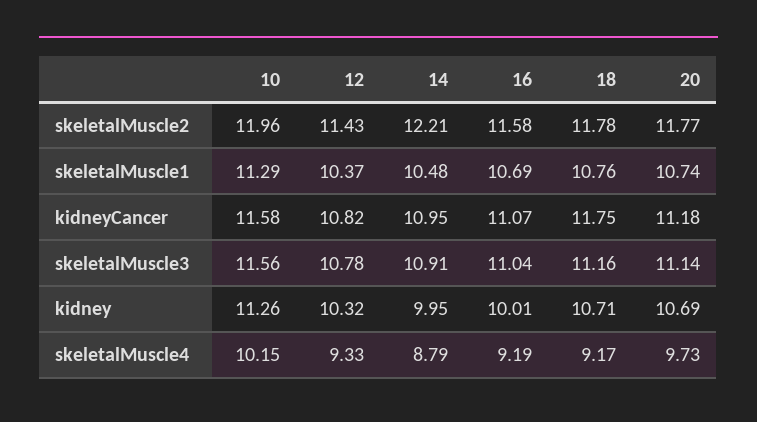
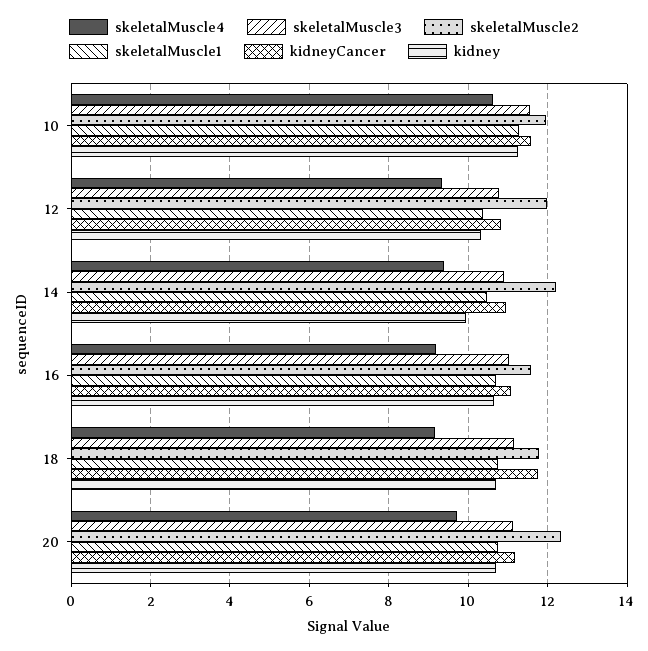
  {
    "skeletalMuscle2": {
      "10": 11.96,
-     "12": 11.43,
+     "12": 12,
      "14": 12.21,
      "16": 11.58,
      "18": 11.78,
-     "20": 11.77
+     "20": 12.4
    },
    "skeletalMuscle1": {
      "10": 11.29,
      "12": 10.37,
      "14": 10.48,
      "16": 10.69,
      "18": 10.76,
      "20": 10.74
    },
    "kidneyCancer": {
      "10": 11.58,
      "12": 10.82,
      "14": 10.95,
      "16": 11.07,
      "18": 11.75,
      "20": 11.18
    },
    "skeletalMuscle3": {
      "10": 11.56,
      "12": 10.78,
      "14": 10.91,
      "16": 11.04,
      "18": 11.16,
      "20": 11.14
    },
    "kidney": {
      "10": 11.26,
      "12": 10.32,
      "14": 9.95,
-     "16": 10.01,
+     "16": 10.6,
      "18": 10.71,
      "20": 10.69
    },
    "skeletalMuscle4": {
-     "10": 10.15,
+     "10": 10.6,
      "12": 9.33,
-     "14": 8.79,
+     "14": 9.4,
      "16": 9.19,
      "18": 9.17,
      "20": 9.73
    }
  }

